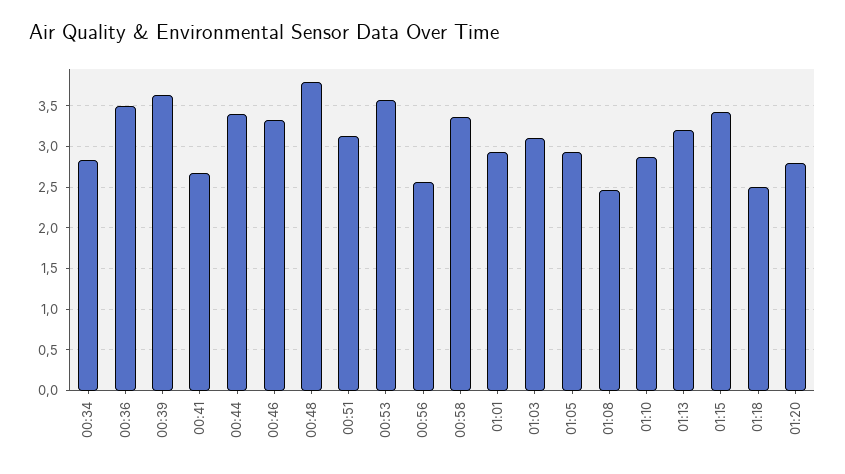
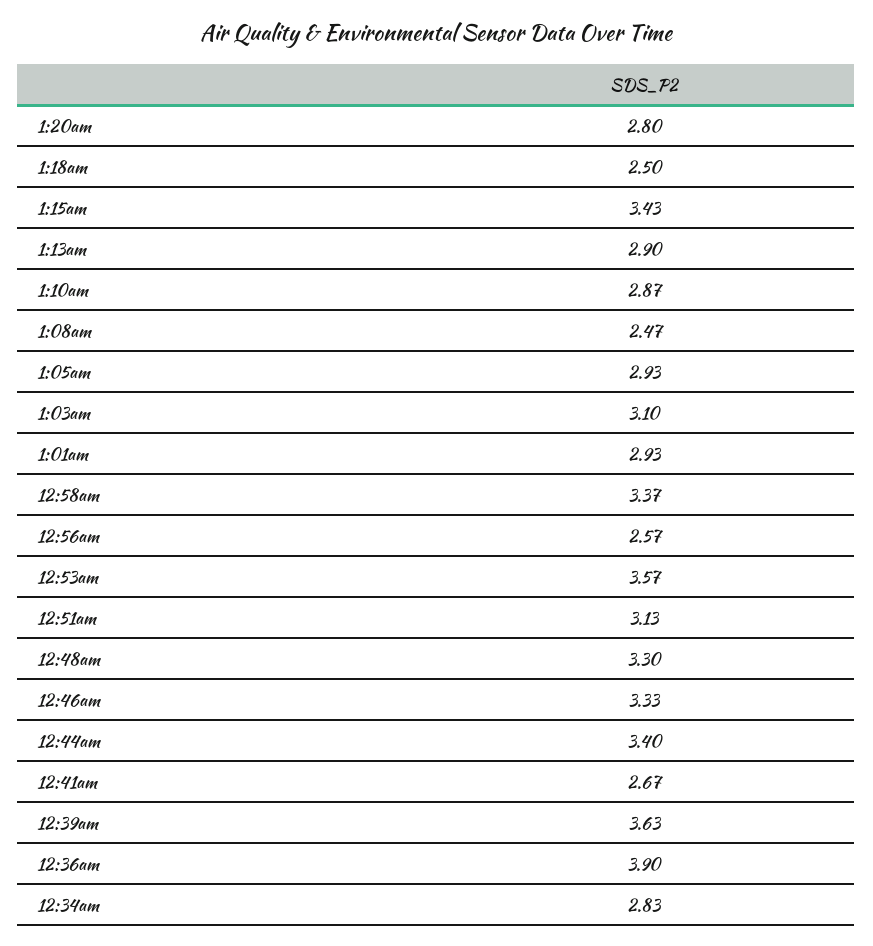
  {
    "00:34": 2.83,
-   "00:36": 3.5,
+   "00:36": 3.9,
    "00:39": 3.63,
    "00:41": 2.67,
    "00:44": 3.4,
    "00:46": 3.33,
-   "00:48": 3.8,
+   "00:48": 3.3,
    "00:51": 3.13,
    "00:53": 3.57,
    "00:56": 2.57,
    "00:58": 3.37,
    "01:01": 2.93,
    "01:03": 3.1,
    "01:05": 2.93,
    "01:08": 2.47,
    "01:10": 2.87,
-   "01:13": 3.2,
+   "01:13": 2.9,
    "01:15": 3.43,
    "01:18": 2.5,
    "01:20": 2.8
  }

